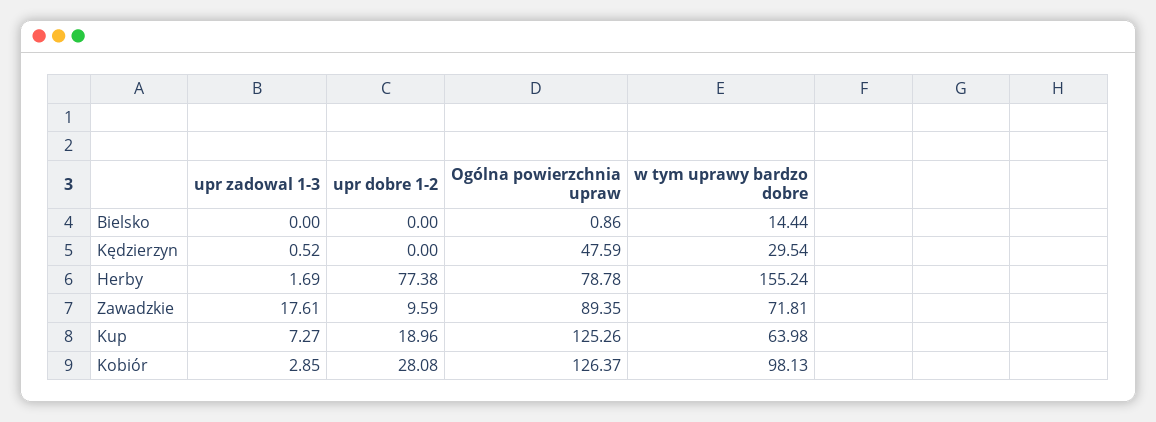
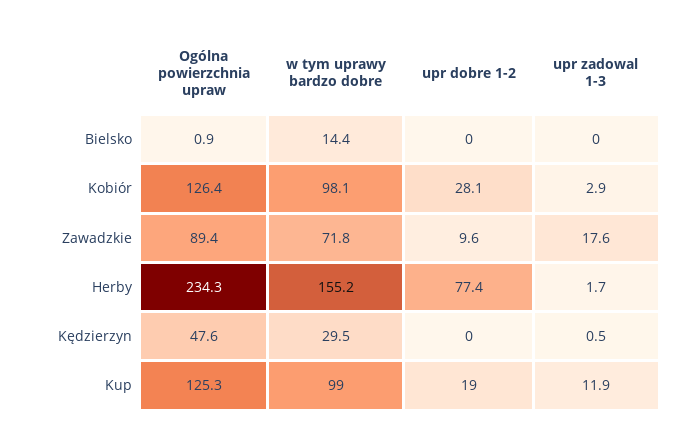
  {
    "upr zadowal 1-3": {
      "Bielsko": 0,
      "Kędzierzyn": 0.52,
      "Herby": 1.69,
      "Zawadzkie": 17.61,
-     "Kup": 7.27,
+     "Kup": 11.9,
      "Kobiór": 2.85
    },
    "upr dobre 1-2": {
      "Bielsko": 0,
      "Kędzierzyn": 0,
      "Herby": 77.38,
      "Zawadzkie": 9.59,
      "Kup": 18.96,
      "Kobiór": 28.08
    },
    "Ogólna powierzchnia upraw": {
      "Bielsko": 0.86,
      "Kędzierzyn": 47.59,
-     "Herby": 78.78,
+     "Herby": 234.3,
      "Zawadzkie": 89.35,
      "Kup": 125.26,
      "Kobiór": 126.37
    },
    "w tym uprawy bardzo dobre": {
      "Bielsko": 14.44,
      "Kędzierzyn": 29.54,
      "Herby": 155.24,
      "Zawadzkie": 71.81,
-     "Kup": 63.98,
+     "Kup": 99,
      "Kobiór": 98.13
    }
  }

